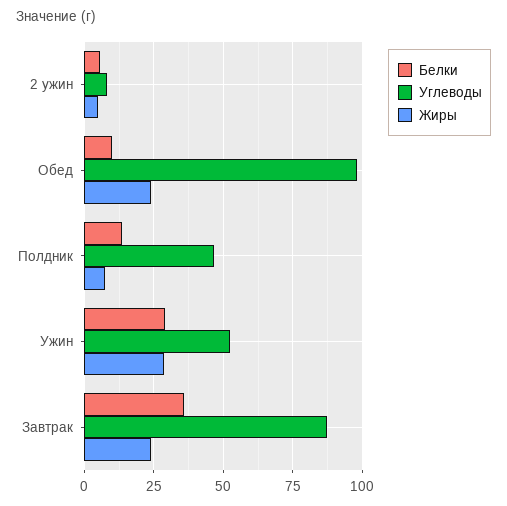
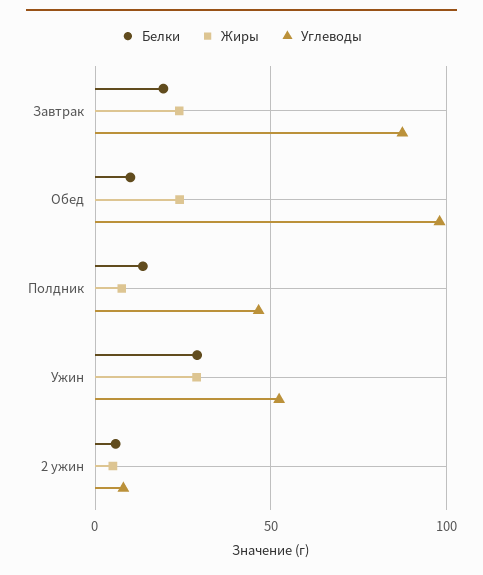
  {
    "Белки": {
      "2 ужин": 5,
      "Обед": 10,
      "Полдник": 12.5,
      "Ужин": 30,
-     "Завтрак": 35
+     "Завтрак": 20
    },
    "Углеводы": {
      "2 ужин": 7.5,
      "Обед": 97.5,
      "Полдник": 47.5,
      "Ужин": 52.5,
      "Завтрак": 87.5
    },
    "Жиры": {
      "2 ужин": 5,
      "Обед": 25,
      "Полдник": 7.5,
      "Ужин": 30,
      "Завтрак": 25
    }
  }

